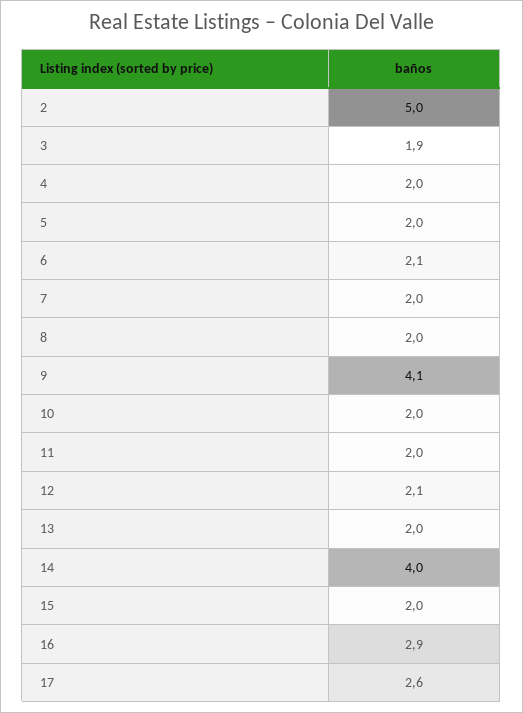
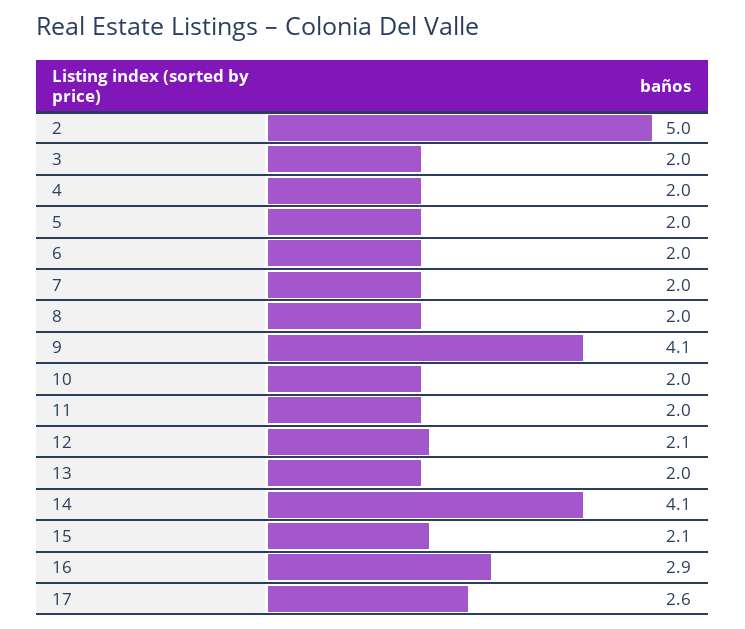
  {
    "2": 5,
-   "3": 1.9,
+   "3": 2,
    "4": 2,
    "5": 2,
-   "6": 2.1,
+   "6": 2,
    "7": 2,
    "8": 2,
    "9": 4.1,
    "10": 2,
    "11": 2,
    "12": 2.1,
    "13": 2,
-   "14": 4,
+   "14": 4.1,
-   "15": 2,
+   "15": 2.1,
    "16": 2.9,
    "17": 2.6
  }

